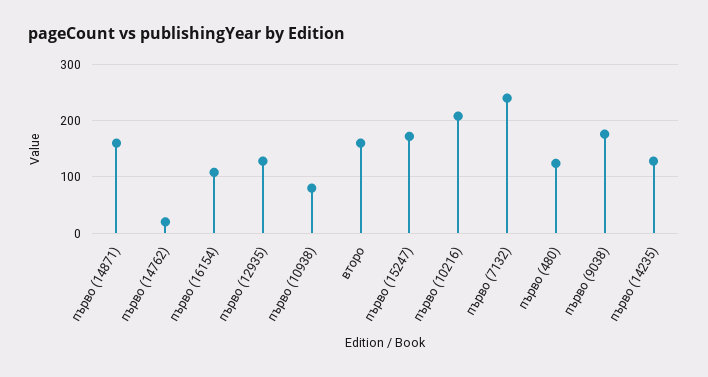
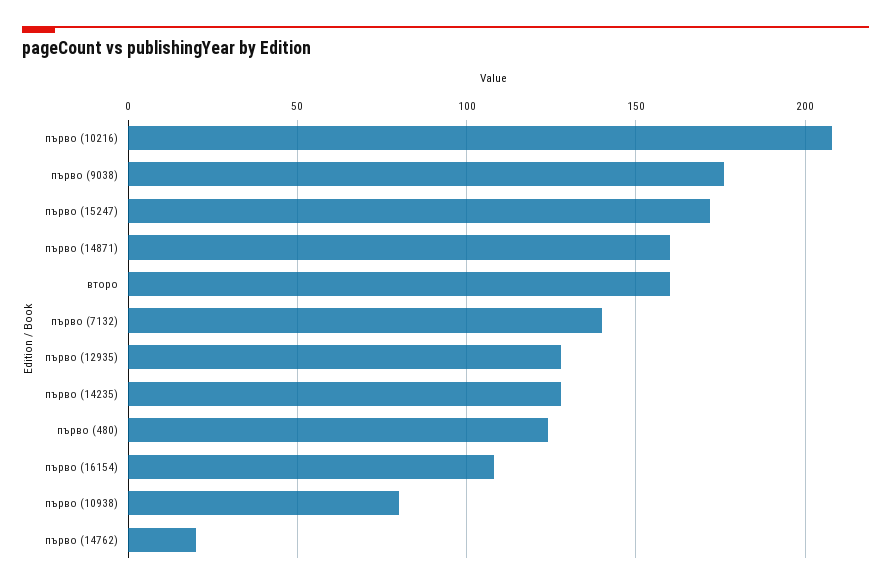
  {
    "първо (14871)": 160,
    "първо (14762)": 20,
    "първо (16154)": 110,
    "първо (12935)": 130,
    "първо (10938)": 80,
    "второ": 160,
    "първо (15247)": 170,
    "първо (10216)": 210,
-   "първо (7132)": 240,
+   "първо (7132)": 140,
    "първо (480)": 125,
    "първо (9038)": 175,
    "първо (14235)": 130
  }

